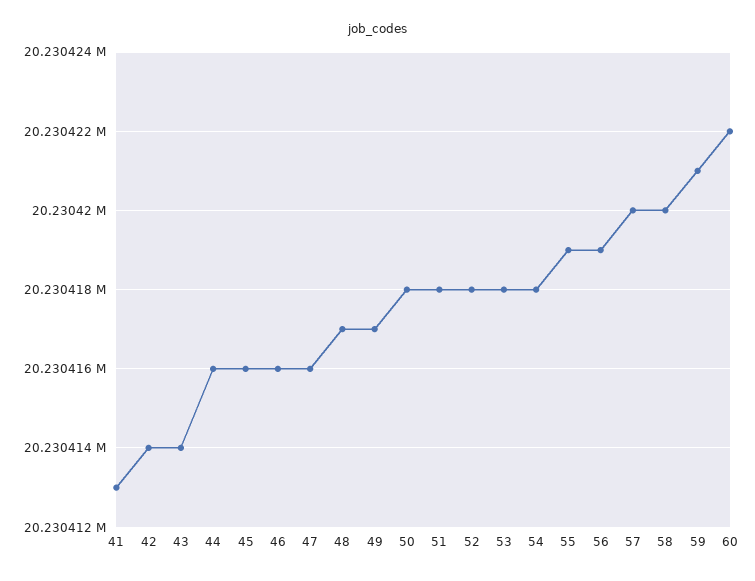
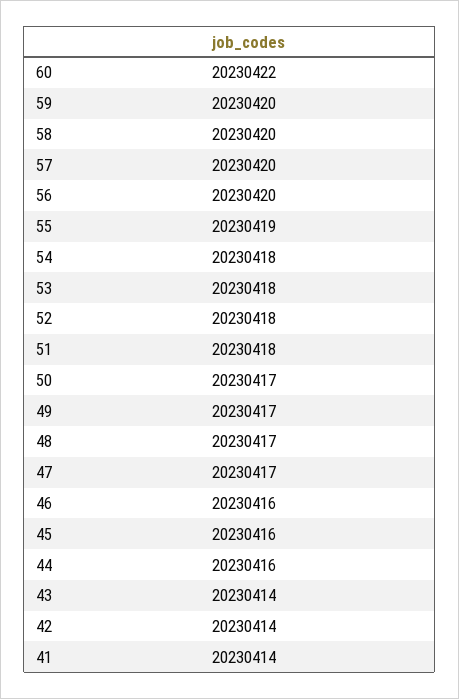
  {
-   "41": 20230413,
+   "41": 20230414,
    "42": 20230414,
    "43": 20230414,
    "44": 20230416,
    "45": 20230416,
    "46": 20230416,
-   "47": 20230416,
+   "47": 20230417,
    "48": 20230417,
    "49": 20230417,
-   "50": 20230418,
+   "50": 20230417,
    "51": 20230418,
    "52": 20230418,
    "53": 20230418,
    "54": 20230418,
    "55": 20230419,
-   "56": 20230419,
+   "56": 20230420,
    "57": 20230420,
    "58": 20230420,
-   "59": 20230421,
+   "59": 20230420,
    "60": 20230422
  }

